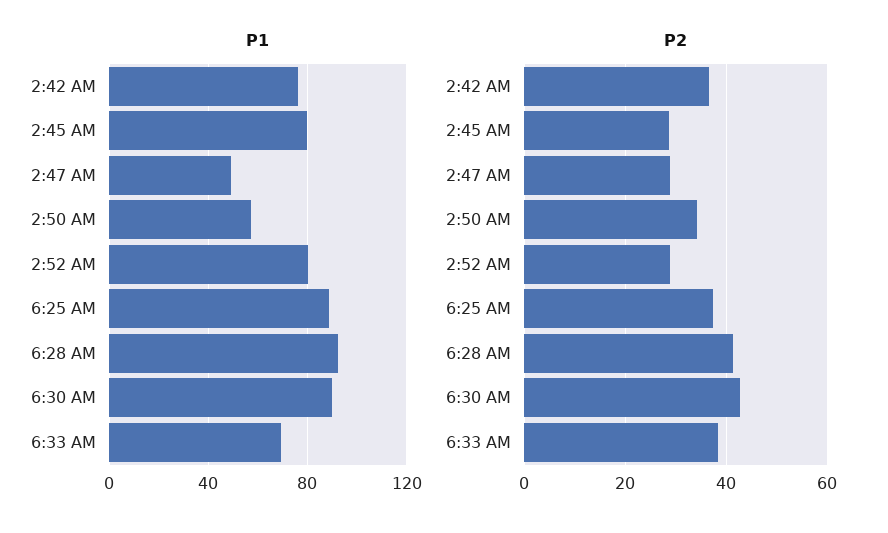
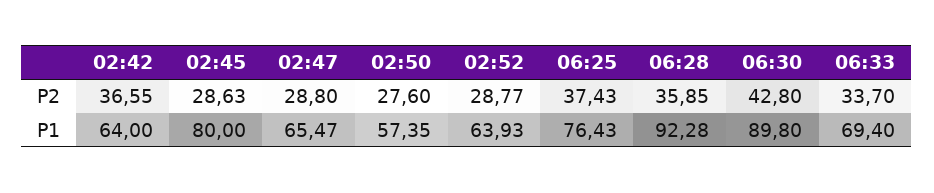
  {
    "P1": {
-     "2:42 AM": 75,
+     "2:42 AM": 64,
      "2:45 AM": 80,
-     "2:47 AM": 50,
+     "2:47 AM": 65.47,
      "2:50 AM": 57.35,
-     "2:52 AM": 80,
+     "2:52 AM": 63.93,
-     "6:25 AM": 90,
+     "6:25 AM": 76.43,
      "6:28 AM": 92.28,
      "6:30 AM": 89.8,
      "6:33 AM": 69.4
    },
    "P2": {
      "2:42 AM": 36.55,
      "2:45 AM": 28.63,
      "2:47 AM": 28.8,
-     "2:50 AM": 34,
+     "2:50 AM": 27.6,
      "2:52 AM": 28.77,
      "6:25 AM": 37.43,
-     "6:28 AM": 42,
+     "6:28 AM": 35.85,
      "6:30 AM": 42.8,
-     "6:33 AM": 38
+     "6:33 AM": 33.7
    }
  }

